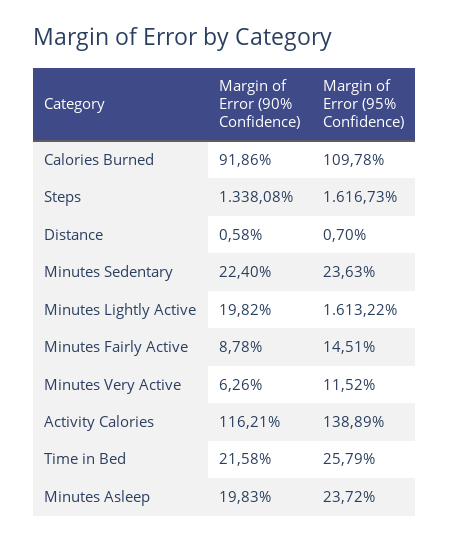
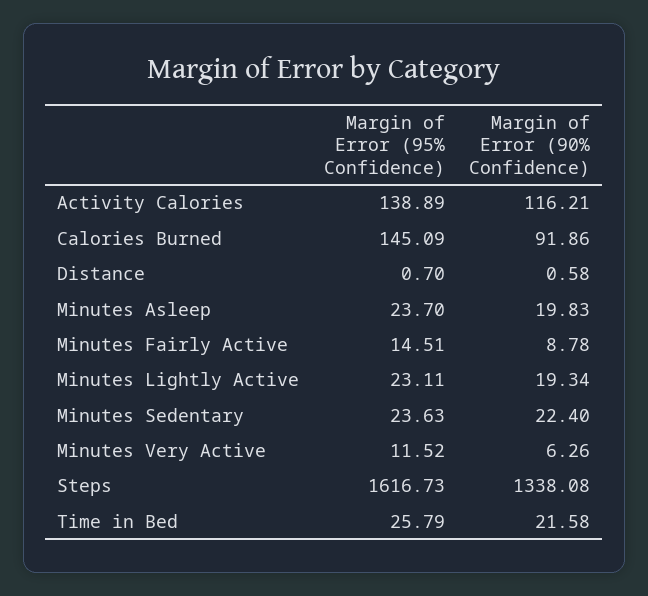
  {
    "Margin of Error (90% Confidence)": {
      "Calories Burned": 91.86,
      "Steps": 1338.08,
      "Distance": 0.58,
      "Minutes Sedentary": 22.4,
-     "Minutes Lightly Active": 19.82,
+     "Minutes Lightly Active": 19.34,
      "Minutes Fairly Active": 8.78,
      "Minutes Very Active": 6.26,
      "Activity Calories": 116.21,
      "Time in Bed": 21.58,
      "Minutes Asleep": 19.83
    },
    "Margin of Error (95% Confidence)": {
-     "Calories Burned": 109.78,
+     "Calories Burned": 145.09,
      "Steps": 1616.73,
      "Distance": 0.7,
      "Minutes Sedentary": 23.63,
-     "Minutes Lightly Active": 1613.22,
+     "Minutes Lightly Active": 23.11,
      "Minutes Fairly Active": 14.51,
      "Minutes Very Active": 11.52,
      "Activity Calories": 138.89,
      "Time in Bed": 25.79,
-     "Minutes Asleep": 23.72
+     "Minutes Asleep": 23.7
    }
  }

